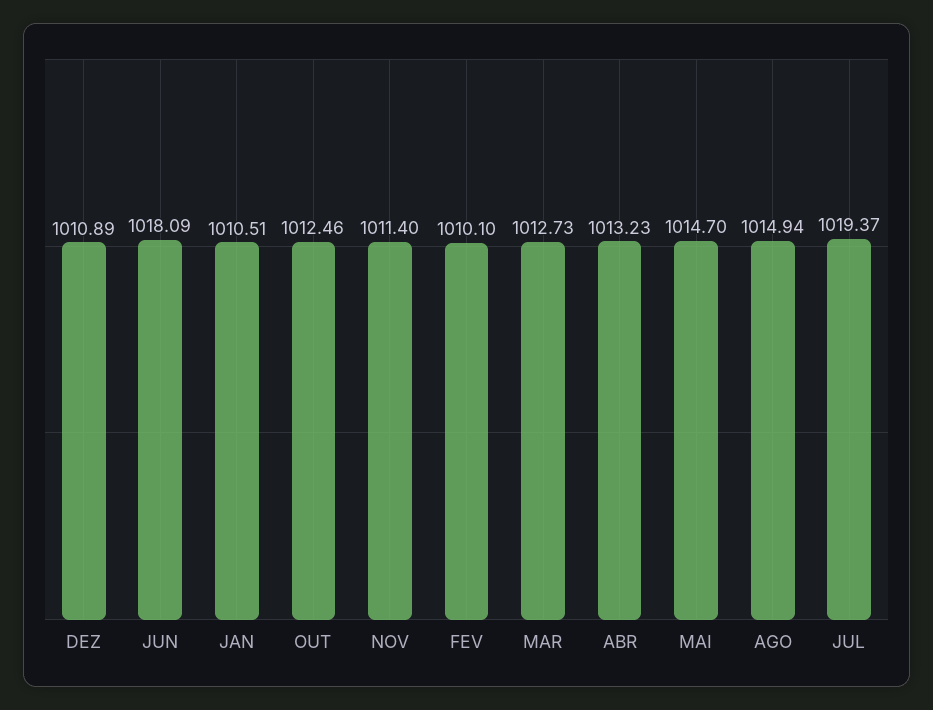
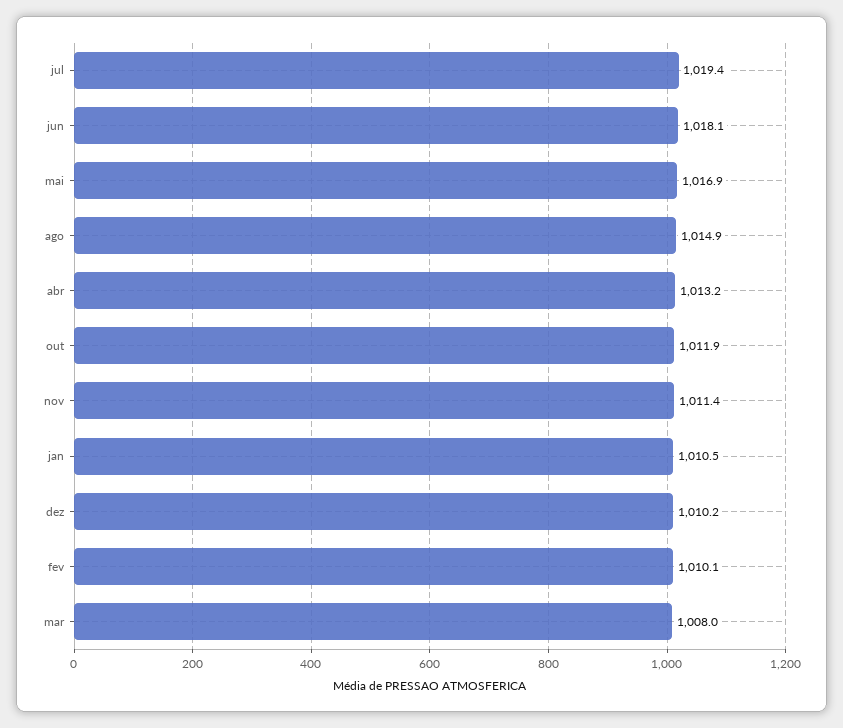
  {
-   "DEZ": 1010.89,
+   "DEZ": 1010.2,
    "JUN": 1018.09,
    "JAN": 1010.51,
-   "OUT": 1012.46,
+   "OUT": 1011.9,
    "NOV": 1011.4,
    "FEV": 1010.1,
-   "MAR": 1012.73,
+   "MAR": 1008,
    "ABR": 1013.23,
-   "MAI": 1014.7,
+   "MAI": 1016.9,
    "AGO": 1014.94,
    "JUL": 1019.37
  }

